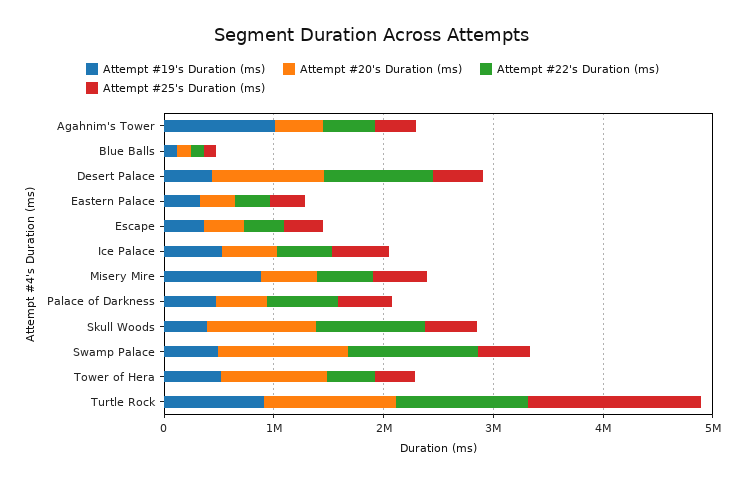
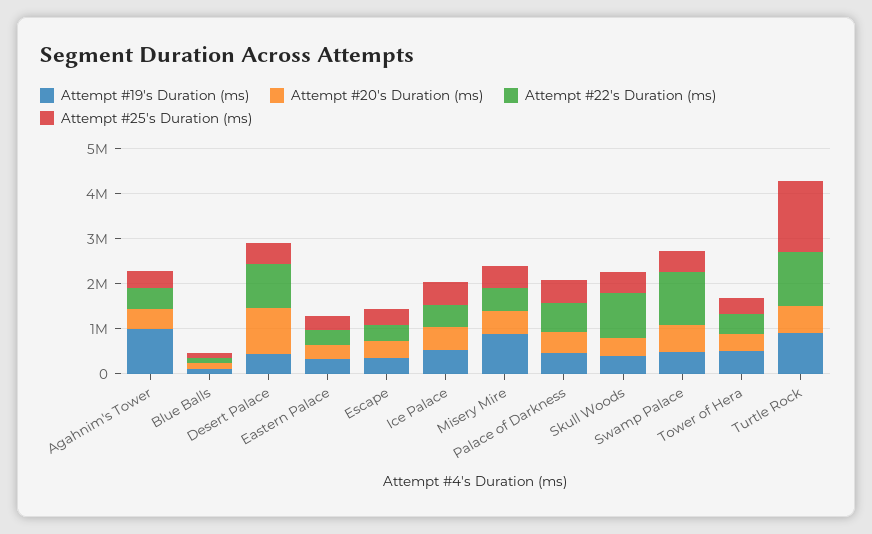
  {
    "Attempt #19's Duration (ms)": {
      "Agahnim's Tower": 1000000,
      "Blue Balls": 200000,
      "Desert Palace": 400000,
      "Eastern Palace": 400000,
      "Escape": 400000,
      "Ice Palace": 600000,
      "Misery Mire": 800000,
      "Palace of Darkness": 400000,
      "Skull Woods": 400000,
      "Swamp Palace": 400000,
      "Tower of Hera": 600000,
      "Turtle Rock": 1000000
    },
    "Attempt #20's Duration (ms)": {
      "Agahnim's Tower": 400000,
      "Blue Balls": 200000,
      "Desert Palace": 1000000,
      "Eastern Palace": 400000,
      "Escape": 400000,
      "Ice Palace": 600000,
      "Misery Mire": 600000,
      "Palace of Darkness": 400000,
-     "Skull Woods": 1000000,
+     "Skull Woods": 400000,
-     "Swamp Palace": 1200000,
+     "Swamp Palace": 600000,
-     "Tower of Hera": 1000000,
+     "Tower of Hera": 400000,
-     "Turtle Rock": 1200000
+     "Turtle Rock": 600000
    },
    "Attempt #22's Duration (ms)": {
      "Agahnim's Tower": 400000,
      "Blue Balls": 200000,
      "Desert Palace": 1000000,
      "Eastern Palace": 400000,
      "Escape": 400000,
      "Ice Palace": 600000,
      "Misery Mire": 600000,
      "Palace of Darkness": 600000,
      "Skull Woods": 1000000,
      "Swamp Palace": 1200000,
      "Tower of Hera": 400000,
      "Turtle Rock": 1200000
    },
    "Attempt #25's Duration (ms)": {
      "Agahnim's Tower": 400000,
      "Blue Balls": 200000,
      "Desert Palace": 400000,
      "Eastern Palace": 400000,
      "Escape": 400000,
      "Ice Palace": 600000,
      "Misery Mire": 400000,
      "Palace of Darkness": 400000,
      "Skull Woods": 400000,
      "Swamp Palace": 400000,
      "Tower of Hera": 400000,
      "Turtle Rock": 1600000
    }
  }

